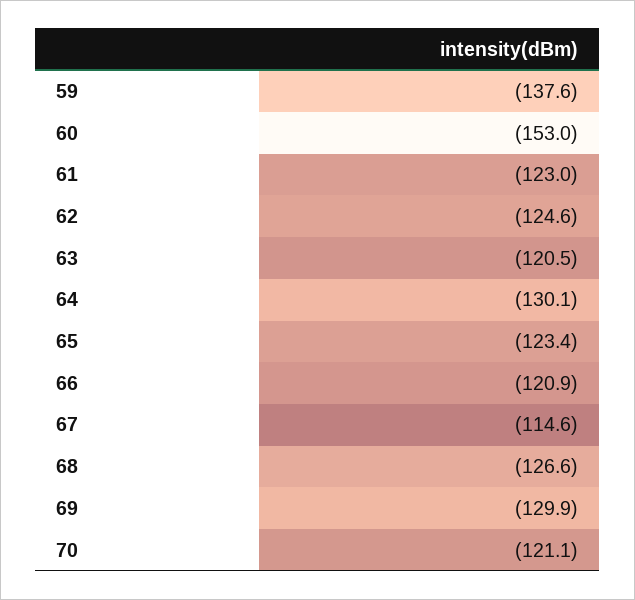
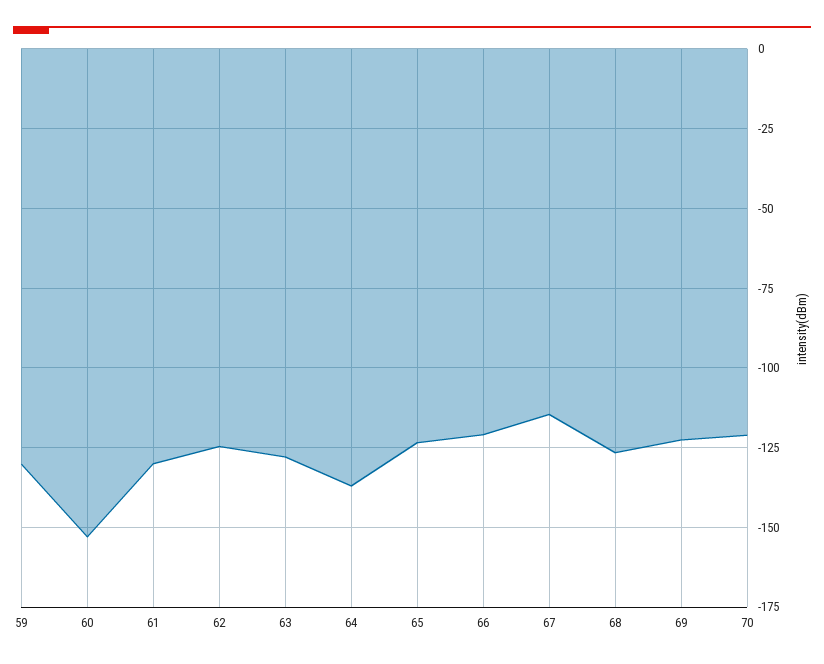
  {
-   "59": -137.6,
+   "59": -130,
    "60": -153,
-   "61": -123,
+   "61": -130,
    "62": -124.6,
-   "63": -120.5,
+   "63": -127.5,
-   "64": -130.1,
+   "64": -137.5,
    "65": -123.4,
    "66": -120.9,
    "67": -114.6,
    "68": -126.6,
-   "69": -129.9,
+   "69": -122.5,
    "70": -121.1
  }

